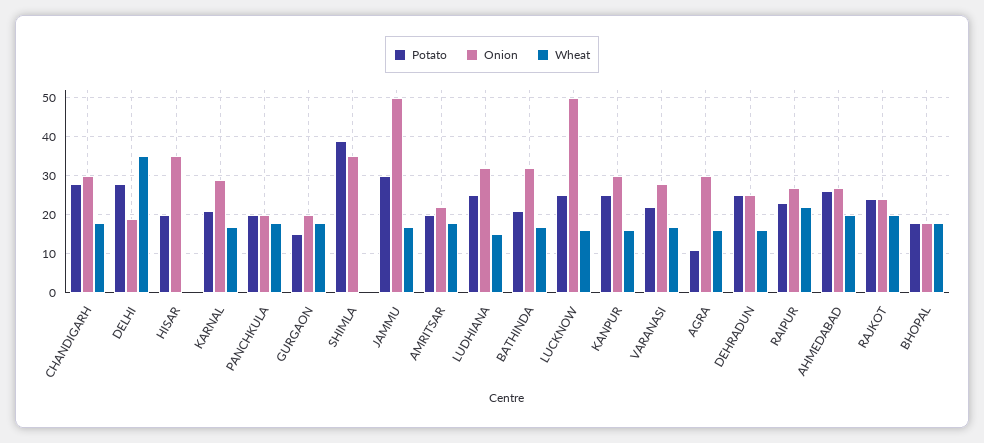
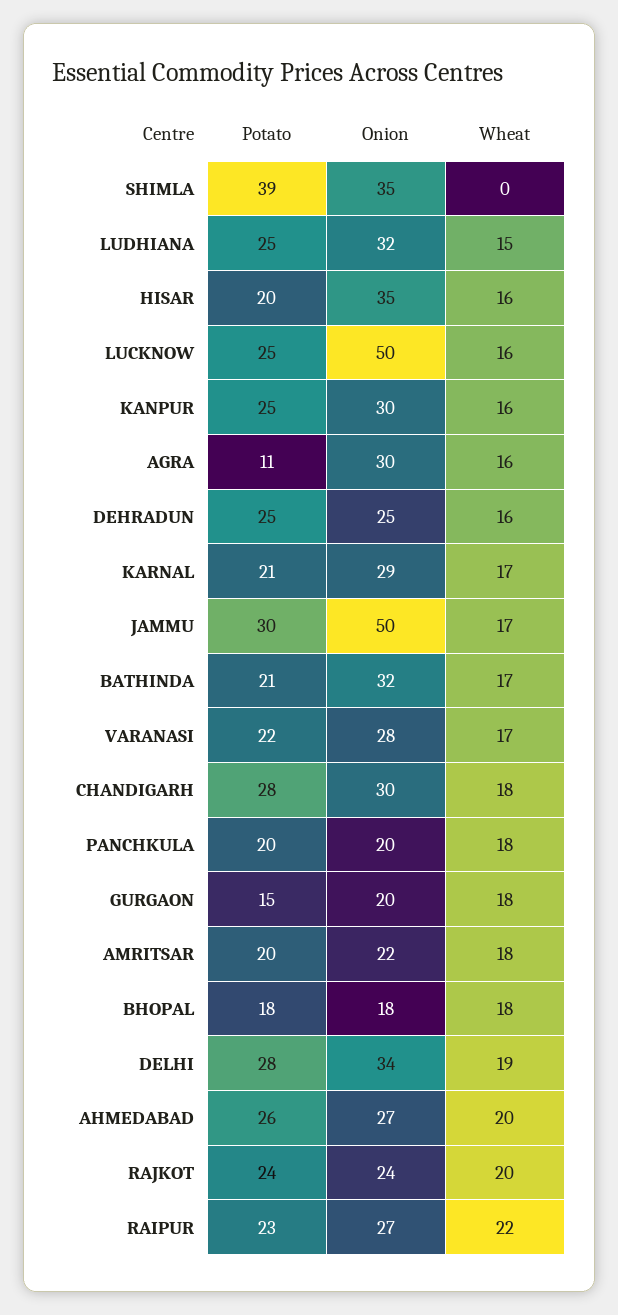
  {
    "Potato": {
      "CHANDIGARH": 28,
      "DELHI": 28,
      "HISAR": 20,
      "KARNAL": 21,
      "PANCHKULA": 20,
      "GURGAON": 15,
      "SHIMLA": 39,
      "JAMMU": 30,
      "AMRITSAR": 20,
      "LUDHIANA": 25,
      "BATHINDA": 21,
      "LUCKNOW": 25,
      "KANPUR": 25,
      "VARANASI": 22,
      "AGRA": 11,
      "DEHRADUN": 25,
      "RAIPUR": 23,
      "AHMEDABAD": 26,
      "RAJKOT": 24,
      "BHOPAL": 18
    },
    "Onion": {
      "CHANDIGARH": 30,
-     "DELHI": 20,
+     "DELHI": 34,
      "HISAR": 35,
      "KARNAL": 29,
      "PANCHKULA": 20,
      "GURGAON": 20,
      "SHIMLA": 35,
      "JAMMU": 50,
      "AMRITSAR": 22,
      "LUDHIANA": 32,
      "BATHINDA": 32,
      "LUCKNOW": 50,
      "KANPUR": 30,
      "VARANASI": 28,
      "AGRA": 30,
      "DEHRADUN": 25,
      "RAIPUR": 27,
      "AHMEDABAD": 27,
      "RAJKOT": 24,
      "BHOPAL": 18
    },
    "Wheat": {
      "CHANDIGARH": 18,
-     "DELHI": 35,
+     "DELHI": 19,
-     "HISAR": 0,
+     "HISAR": 16,
      "KARNAL": 17,
      "PANCHKULA": 18,
      "GURGAON": 18,
      "SHIMLA": 0,
      "JAMMU": 17,
      "AMRITSAR": 18,
      "LUDHIANA": 15,
      "BATHINDA": 17,
      "LUCKNOW": 16,
      "KANPUR": 16,
      "VARANASI": 17,
      "AGRA": 16,
      "DEHRADUN": 16,
      "RAIPUR": 22,
      "AHMEDABAD": 20,
      "RAJKOT": 20,
      "BHOPAL": 18
    }
  }

